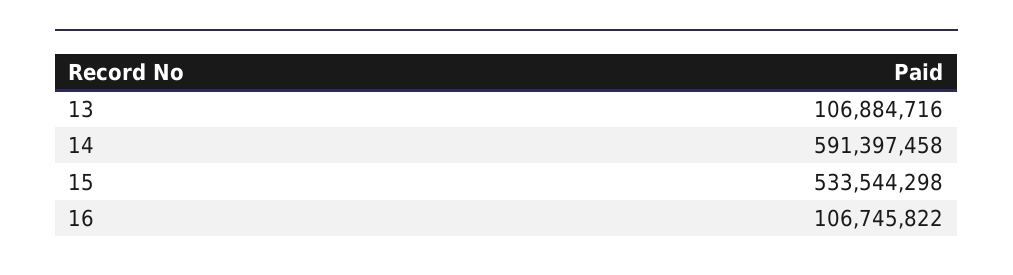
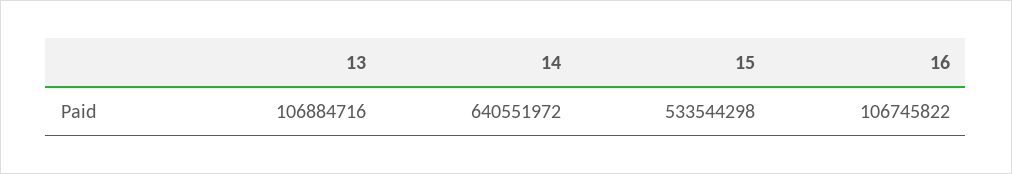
  {
    "13": 106884716,
-   "14": 591397458,
+   "14": 640551972,
    "15": 533544298,
    "16": 106745822
  }

